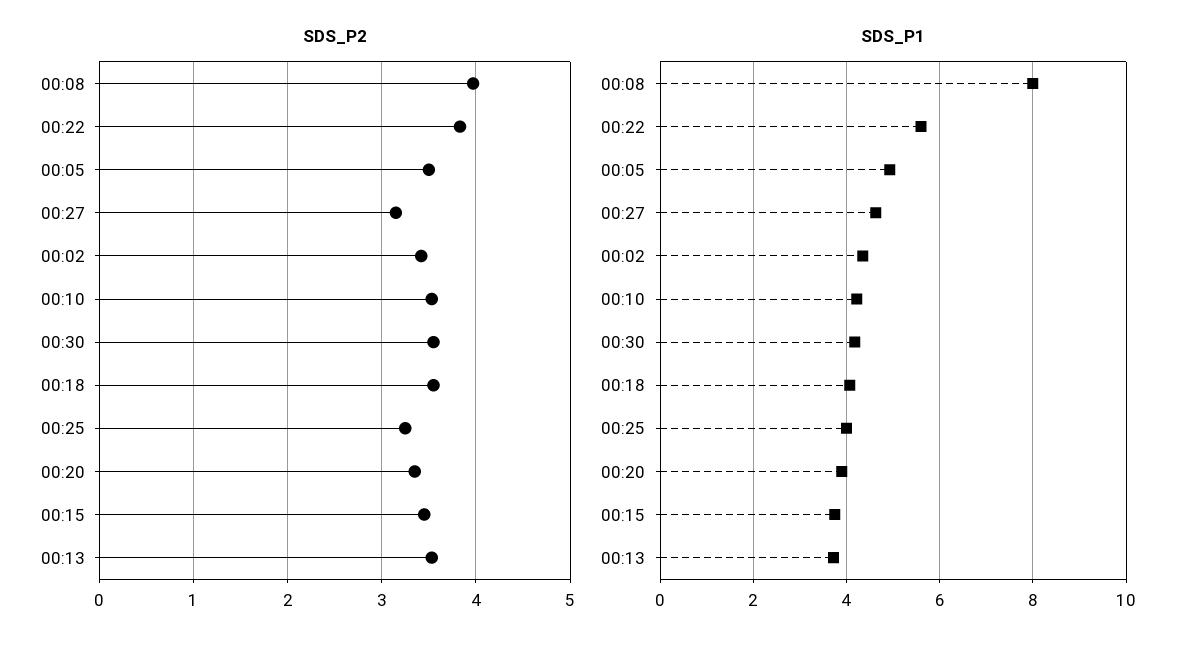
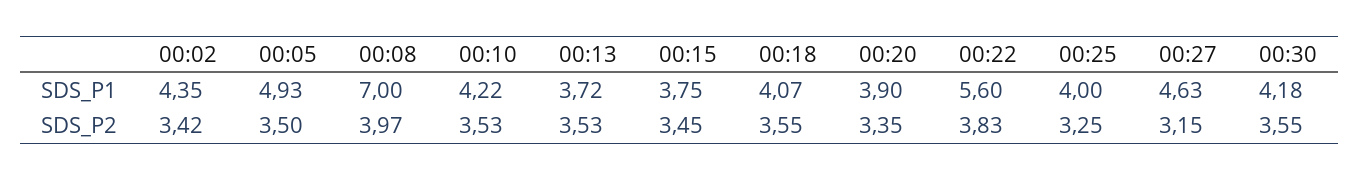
  {
    "SDS_P2": {
      "00:08": 3.97,
      "00:22": 3.83,
      "00:05": 3.5,
      "00:27": 3.15,
      "00:02": 3.42,
      "00:10": 3.53,
      "00:30": 3.55,
      "00:18": 3.55,
      "00:25": 3.25,
      "00:20": 3.35,
      "00:15": 3.45,
      "00:13": 3.53
    },
    "SDS_P1": {
-     "00:08": 8,
+     "00:08": 7,
      "00:22": 5.6,
      "00:05": 4.93,
      "00:27": 4.63,
      "00:02": 4.35,
      "00:10": 4.22,
      "00:30": 4.18,
      "00:18": 4.07,
      "00:25": 4,
      "00:20": 3.9,
      "00:15": 3.75,
      "00:13": 3.72
    }
  }

